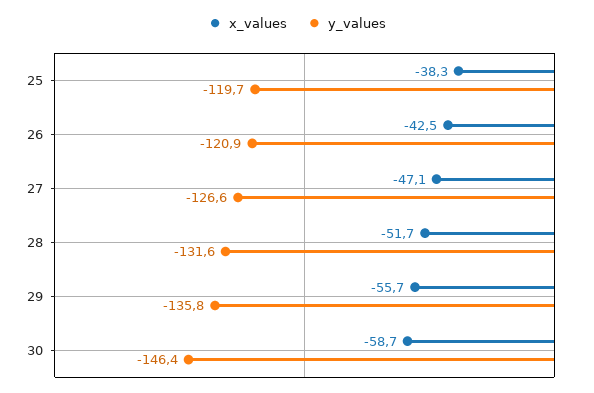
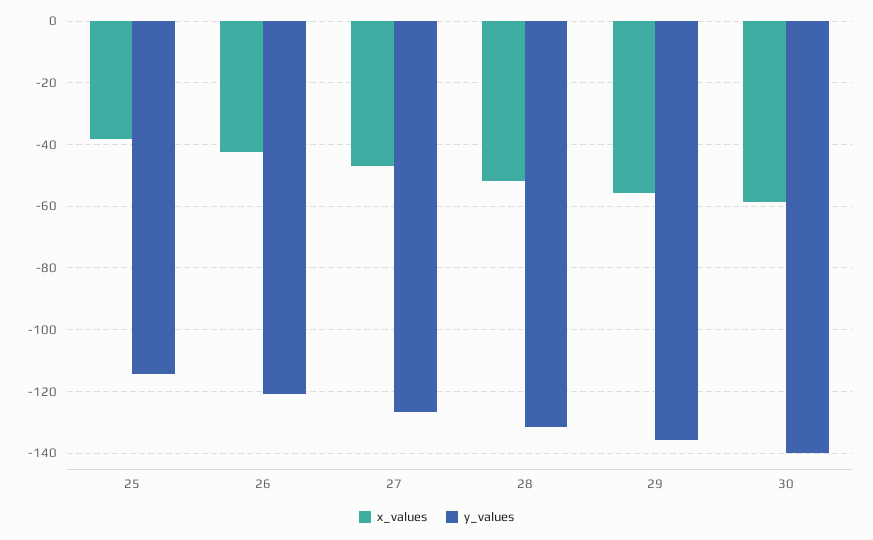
  {
    "x_values": {
      "25": -38.3,
      "26": -42.5,
      "27": -47.1,
      "28": -51.7,
      "29": -55.7,
      "30": -58.7
    },
    "y_values": {
-     "25": -119.7,
+     "25": -114,
      "26": -120.9,
      "27": -126.6,
      "28": -131.6,
      "29": -135.8,
-     "30": -146.4
+     "30": -140
    }
  }

